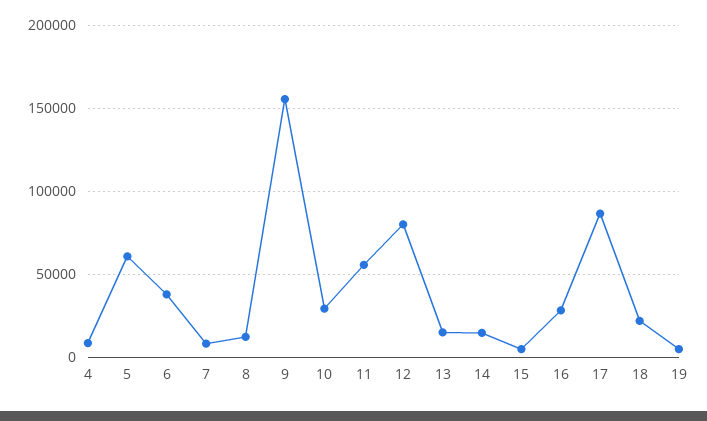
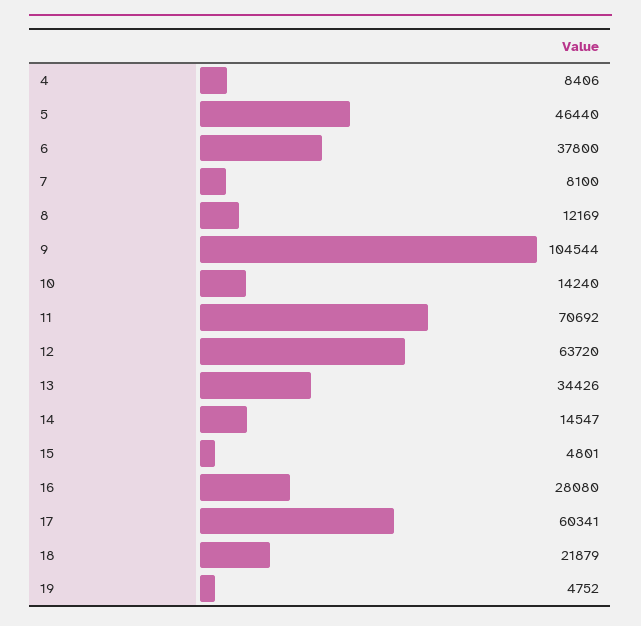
  {
    "4": 8406,
-   "5": 60000,
+   "5": 46440,
    "6": 37800,
    "7": 8100,
    "8": 12169,
-   "9": 155000,
+   "9": 104544,
-   "10": 30000,
+   "10": 14240,
-   "11": 55000,
+   "11": 70692,
-   "12": 80000,
+   "12": 63720,
-   "13": 15000,
+   "13": 34426,
    "14": 14547,
    "15": 4801,
    "16": 28080,
-   "17": 85000,
+   "17": 60341,
    "18": 21879,
    "19": 4752
  }

